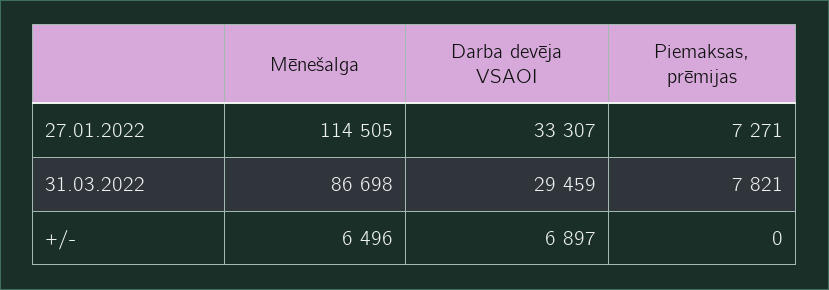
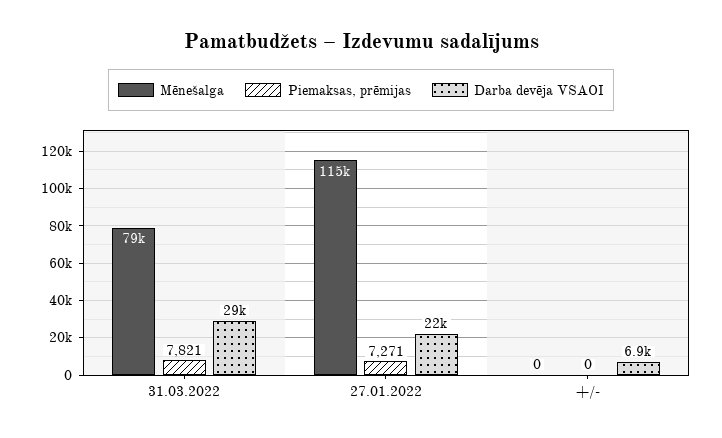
  {
    "Mēnešalga": {
      "27.01.2022": 114505,
-     "31.03.2022": 86698,
+     "31.03.2022": 79000,
-     "+/-": 6496
+     "+/-": 0
    },
    "Darba devēja VSAOI": {
-     "27.01.2022": 33307,
+     "27.01.2022": 22000,
      "31.03.2022": 29459,
      "+/-": 6897
    },
    "Piemaksas, prēmijas": {
      "27.01.2022": 7271,
      "31.03.2022": 7821,
      "+/-": 0
    }
  }

